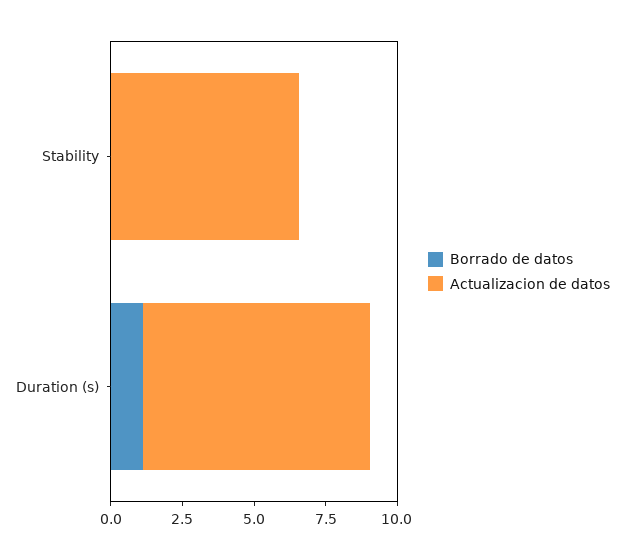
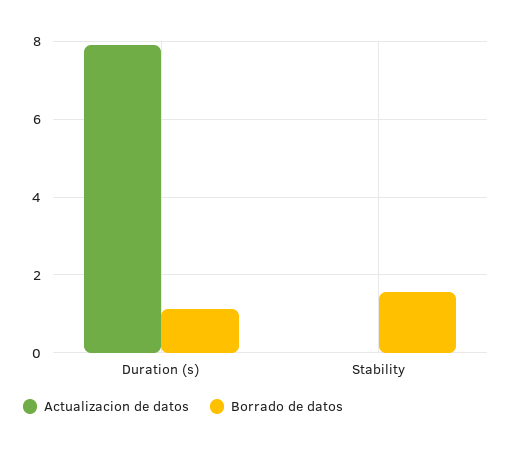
  {
    "Borrado de datos": {
-     "Stability": 0,
+     "Stability": 1.6,
      "Duration (s)": 1.2
    },
    "Actualizacion de datos": {
-     "Stability": 6.5,
+     "Stability": 0,
      "Duration (s)": 8
    }
  }

